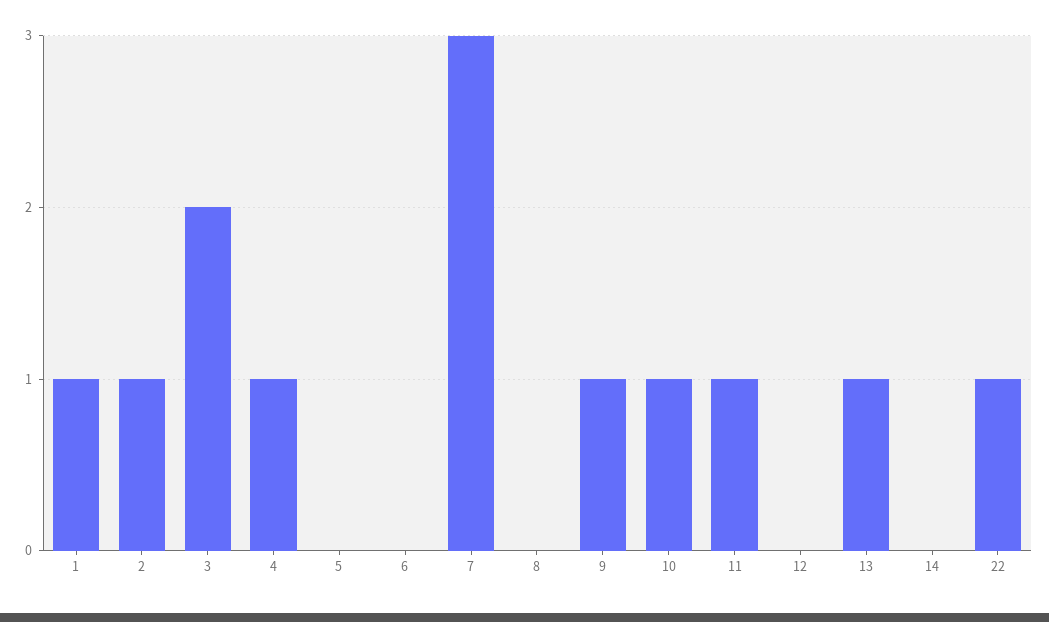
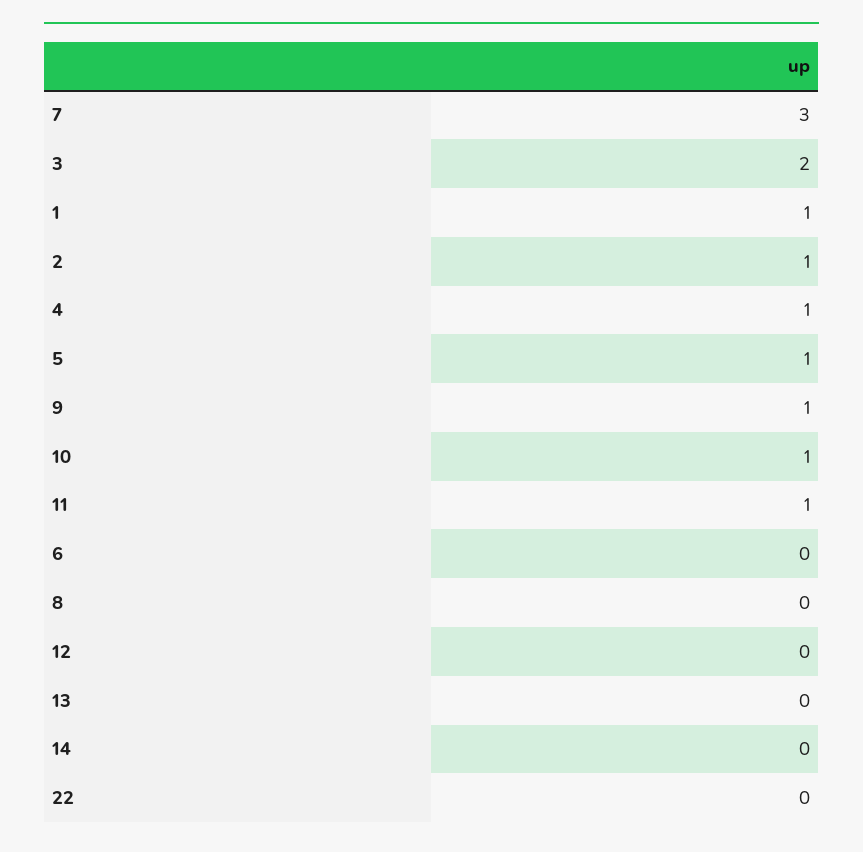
  {
    "1": 1,
    "2": 1,
    "3": 2,
    "4": 1,
-   "5": 0,
+   "5": 1,
    "6": 0,
    "7": 3,
    "8": 0,
    "9": 1,
    "10": 1,
    "11": 1,
    "12": 0,
-   "13": 1,
+   "13": 0,
    "14": 0,
-   "22": 1
+   "22": 0
  }

